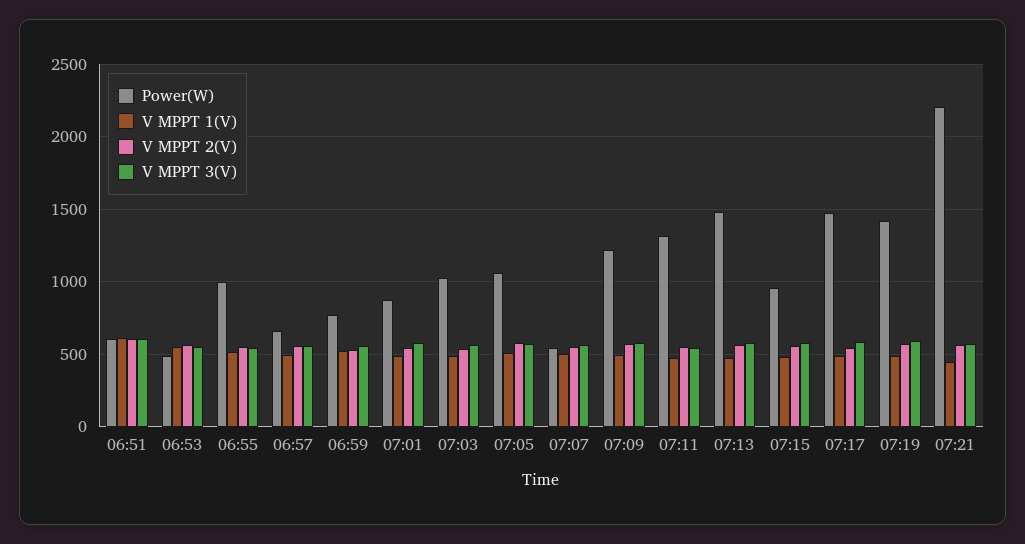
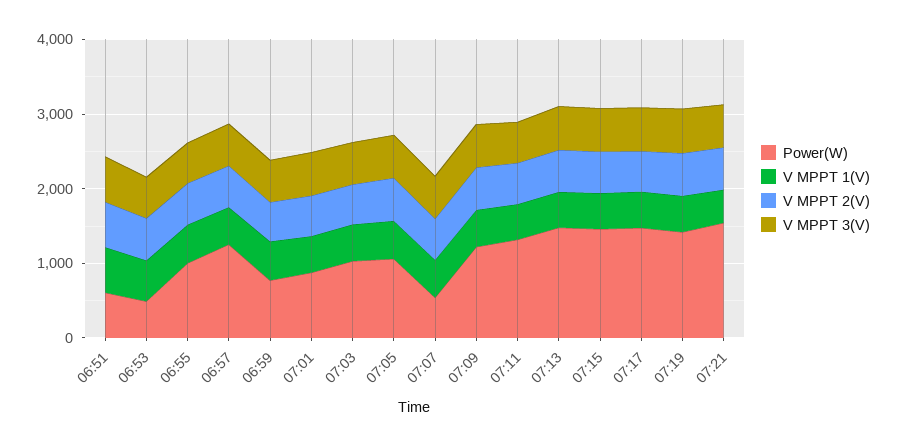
  {
    "Power(W)": {
      "06:51": 600,
      "06:53": 500,
      "06:55": 1000,
-     "06:57": 650,
+     "06:57": 1200,
      "06:59": 750,
      "07:01": 850,
      "07:03": 1050,
      "07:05": 1050,
      "07:07": 550,
      "07:09": 1200,
      "07:11": 1300,
      "07:13": 1500,
-     "07:15": 950,
+     "07:15": 1400,
      "07:17": 1500,
      "07:19": 1400,
-     "07:21": 2200
+     "07:21": 1600
    },
    "V MPPT 1(V)": {
      "06:51": 600,
      "06:53": 550,
      "06:55": 500,
      "06:57": 500,
      "06:59": 500,
      "07:01": 500,
      "07:03": 500,
      "07:05": 500,
      "07:07": 500,
      "07:09": 500,
      "07:11": 450,
      "07:13": 500,
      "07:15": 500,
      "07:17": 500,
      "07:19": 500,
      "07:21": 450
    },
    "V MPPT 2(V)": {
      "06:51": 600,
      "06:53": 550,
      "06:55": 550,
      "06:57": 550,
      "06:59": 550,
      "07:01": 550,
      "07:03": 550,
      "07:05": 600,
      "07:07": 550,
      "07:09": 550,
      "07:11": 550,
      "07:13": 550,
      "07:15": 550,
      "07:17": 550,
      "07:19": 550,
      "07:21": 550
    },
    "V MPPT 3(V)": {
      "06:51": 600,
      "06:53": 550,
      "06:55": 550,
      "06:57": 550,
      "06:59": 550,
      "07:01": 600,
      "07:03": 550,
      "07:05": 550,
      "07:07": 550,
      "07:09": 600,
      "07:11": 550,
      "07:13": 600,
      "07:15": 600,
      "07:17": 600,
      "07:19": 600,
      "07:21": 550
    }
  }

